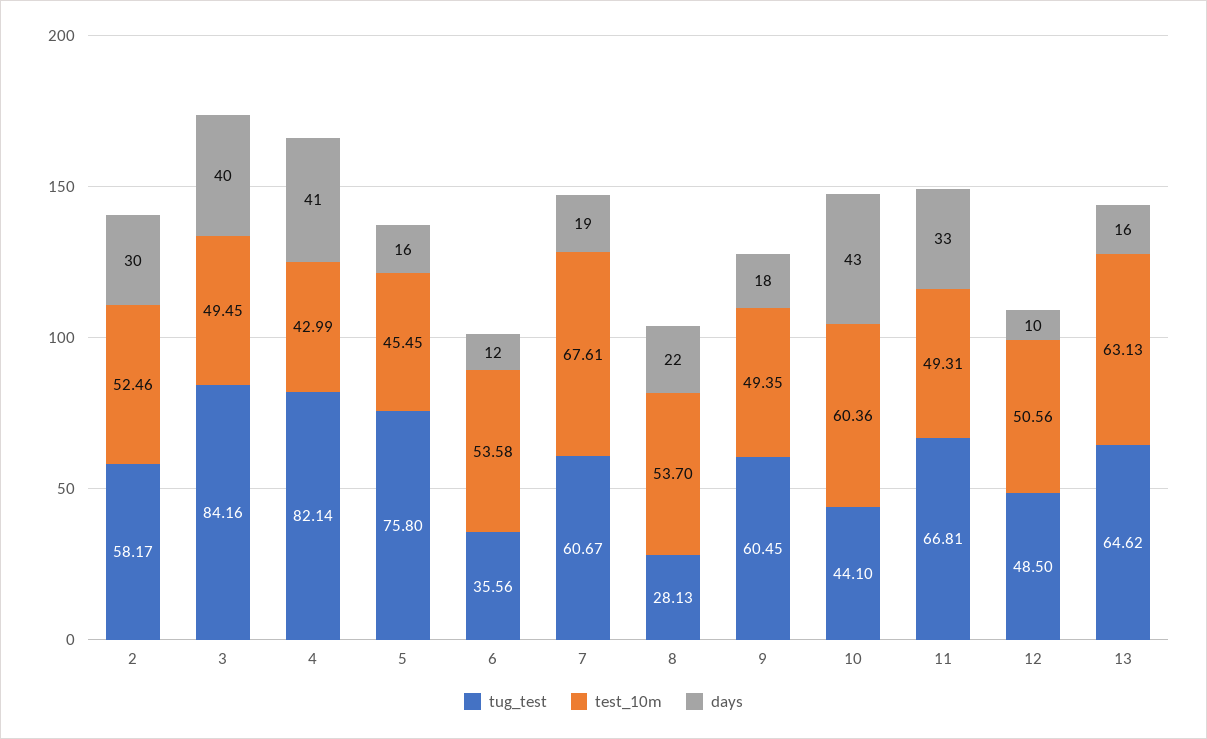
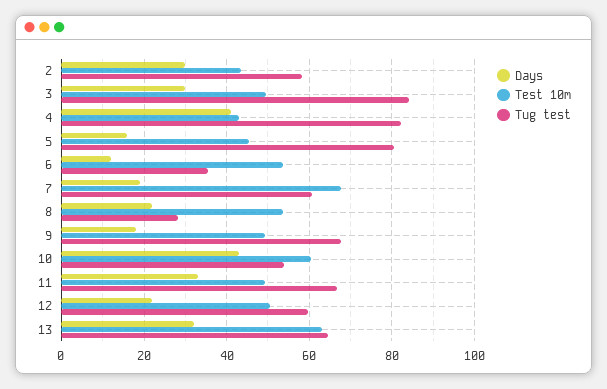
  {
    "tug_test": {
      "2": 58.17,
      "3": 84.16,
      "4": 82.14,
-     "5": 75.8,
+     "5": 80,
      "6": 35.56,
      "7": 60.67,
      "8": 28.13,
-     "9": 60.45,
+     "9": 68,
-     "10": 44.1,
+     "10": 54,
      "11": 66.81,
-     "12": 48.5,
+     "12": 60,
      "13": 64.62
    },
    "test_10m": {
-     "2": 52.46,
+     "2": 44,
      "3": 49.45,
      "4": 42.99,
      "5": 45.45,
      "6": 53.58,
      "7": 67.61,
      "8": 53.7,
      "9": 49.35,
      "10": 60.36,
      "11": 49.31,
      "12": 50.56,
      "13": 63.13
    },
    "days": {
      "2": 30,
-     "3": 40,
+     "3": 30,
      "4": 41,
      "5": 16,
      "6": 12,
      "7": 19,
      "8": 22,
      "9": 18,
      "10": 43,
      "11": 33,
-     "12": 10,
+     "12": 22,
-     "13": 16
+     "13": 32
    }
  }

